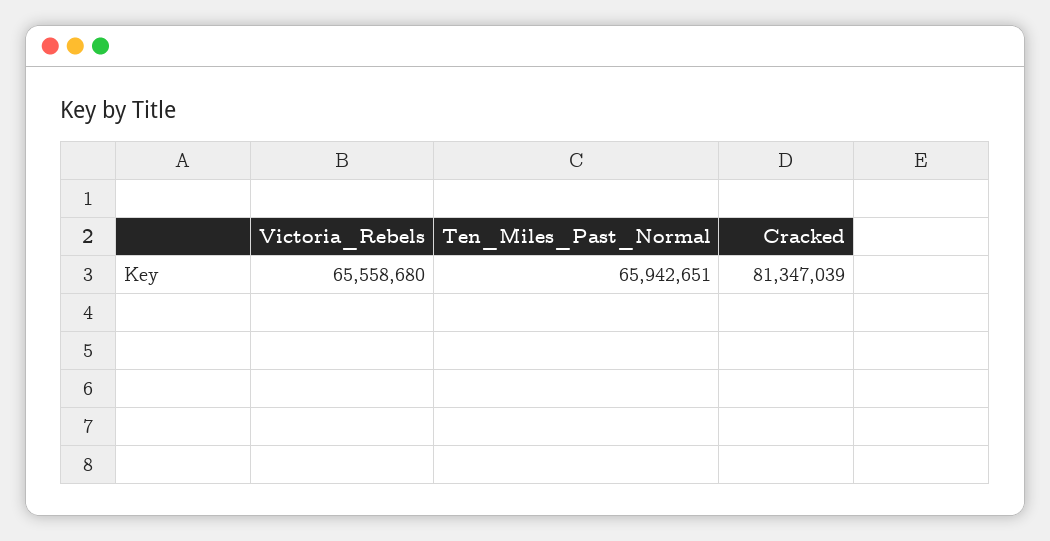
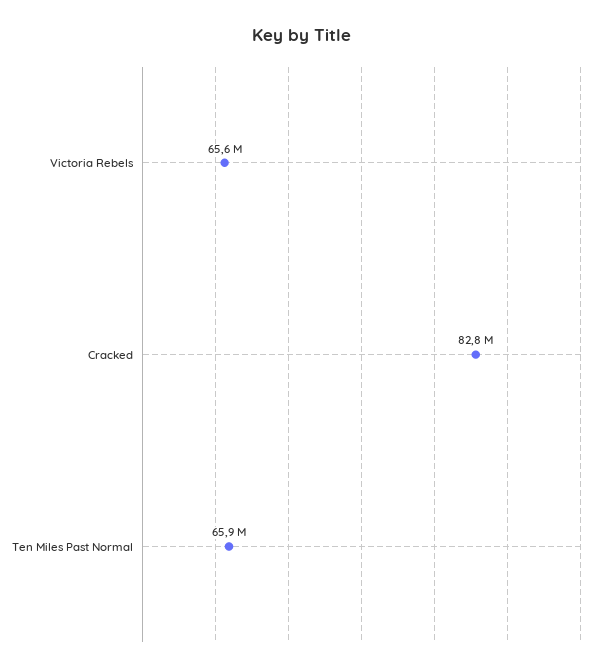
  {
    "Victoria_Rebels": 65558680,
    "Ten_Miles_Past_Normal": 65942651,
-   "Cracked": 81347039
+   "Cracked": 82800000
  }

